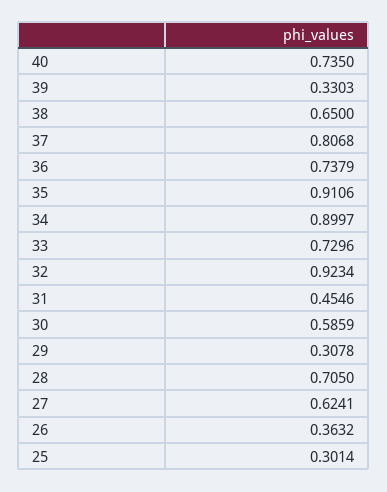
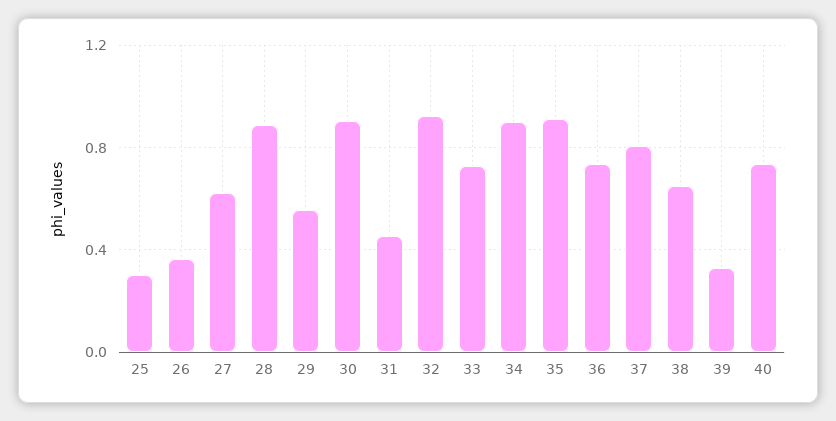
  {
    "40": 0.735,
    "39": 0.3303,
    "38": 0.65,
    "37": 0.8068,
    "36": 0.7379,
    "35": 0.9106,
    "34": 0.8997,
    "33": 0.7296,
    "32": 0.9234,
    "31": 0.4546,
-   "30": 0.5859,
+   "30": 0.9,
-   "29": 0.3078,
+   "29": 0.55,
-   "28": 0.705,
+   "28": 0.9,
    "27": 0.6241,
    "26": 0.3632,
    "25": 0.3014
  }

